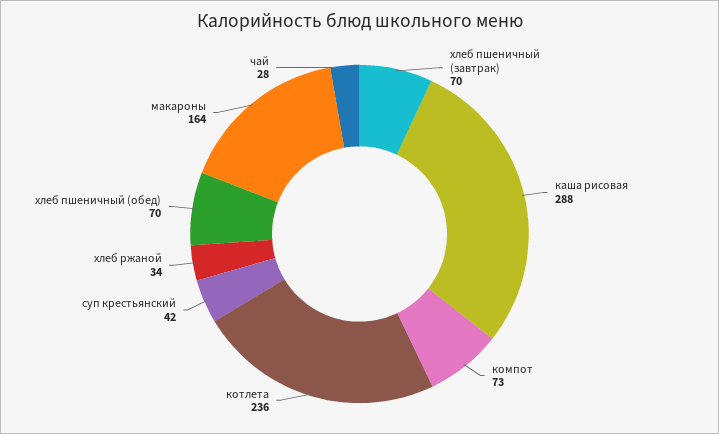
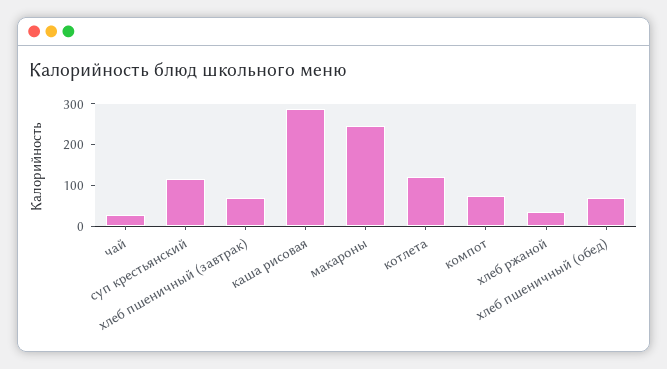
  {
    "хлеб пшеничный (завтрак)": 70,
    "каша рисовая": 288,
    "компот": 73,
-   "котлета": 236,
+   "котлета": 120,
-   "суп крестьянский": 42,
+   "суп крестьянский": 120,
    "хлеб ржаной": 34,
    "хлеб пшеничный (обед)": 70,
-   "макароны": 164,
+   "макароны": 240,
    "чай": 28
  }

